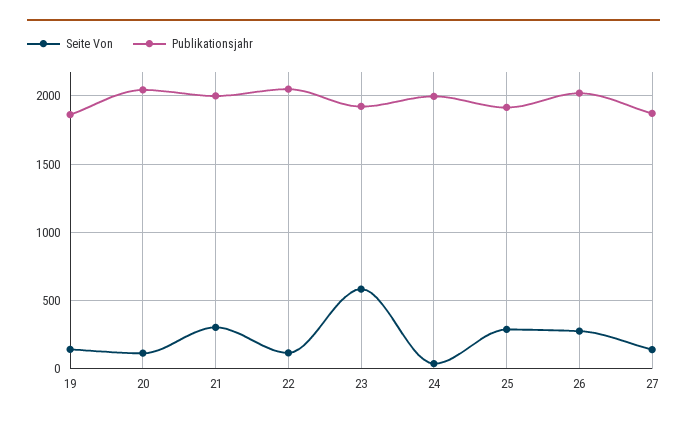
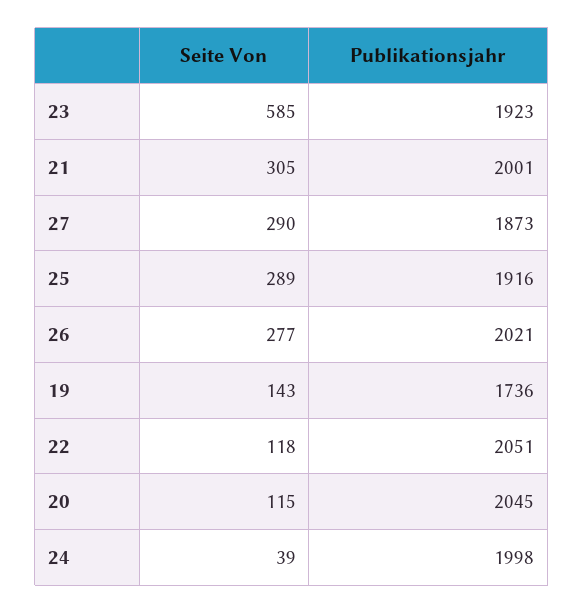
  {
    "Seite Von": {
      "19": 143,
      "20": 115,
      "21": 305,
      "22": 118,
      "23": 585,
      "24": 39,
      "25": 289,
      "26": 277,
-     "27": 150
+     "27": 290
    },
    "Publikationsjahr": {
-     "19": 1850,
+     "19": 1736,
      "20": 2045,
      "21": 2001,
      "22": 2051,
      "23": 1923,
      "24": 1998,
      "25": 1916,
      "26": 2021,
      "27": 1873
    }
  }

